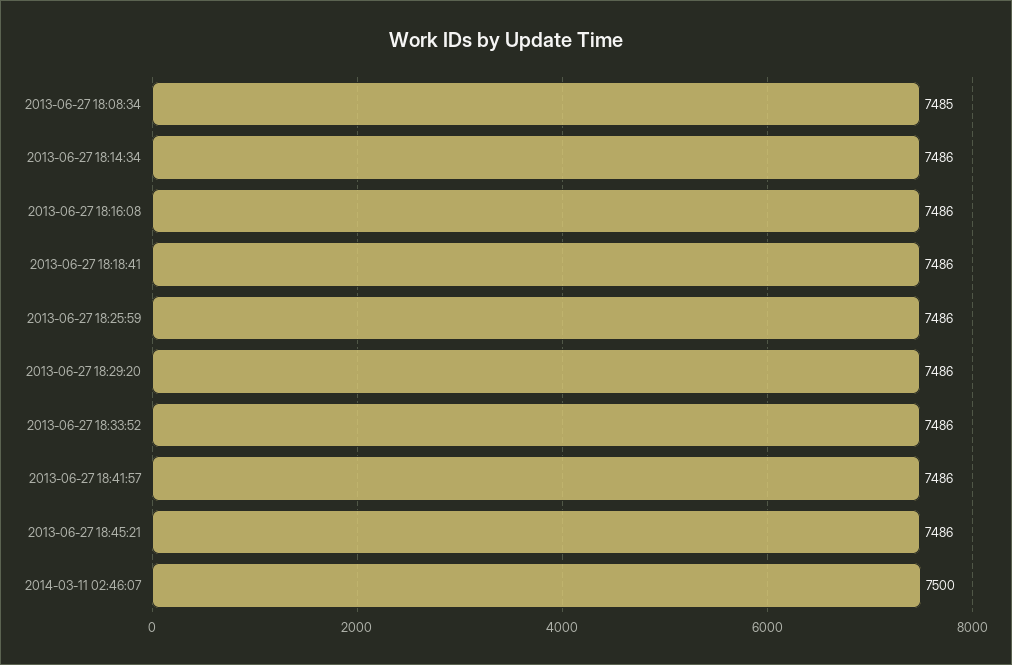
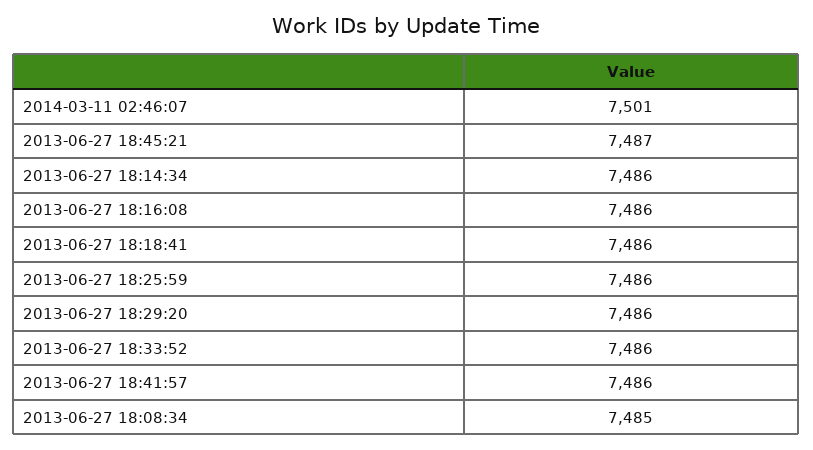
  {
    "2013-06-27 18:08:34": 7485,
    "2013-06-27 18:14:34": 7486,
    "2013-06-27 18:16:08": 7486,
    "2013-06-27 18:18:41": 7486,
    "2013-06-27 18:25:59": 7486,
    "2013-06-27 18:29:20": 7486,
    "2013-06-27 18:33:52": 7486,
    "2013-06-27 18:41:57": 7486,
-   "2013-06-27 18:45:21": 7486,
+   "2013-06-27 18:45:21": 7487,
-   "2014-03-11 02:46:07": 7500
+   "2014-03-11 02:46:07": 7501
  }

